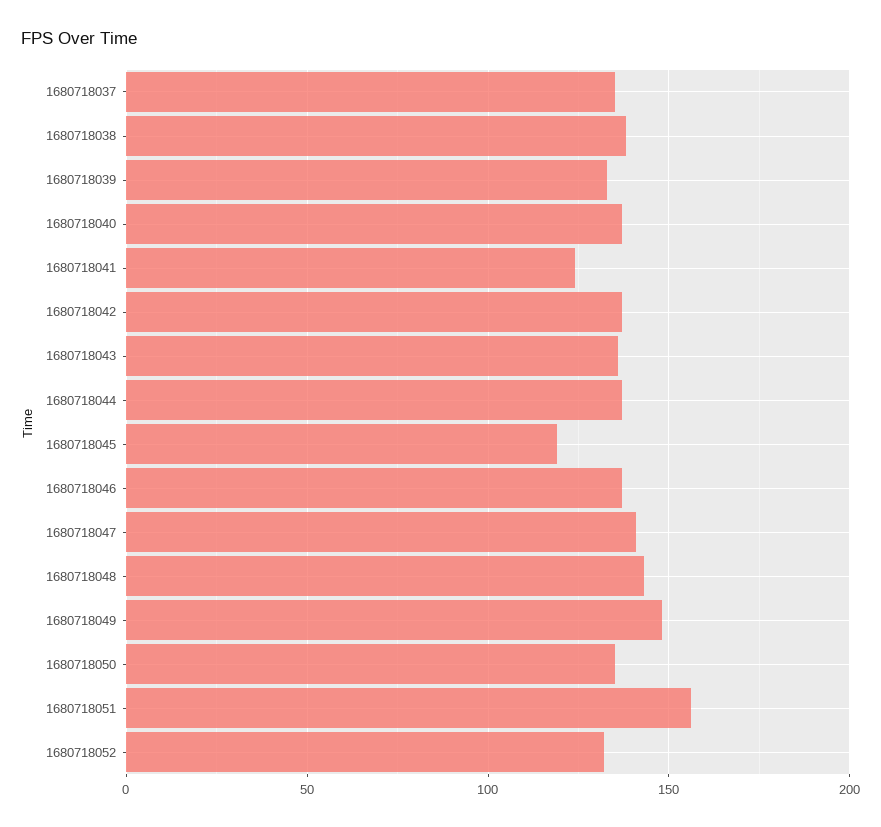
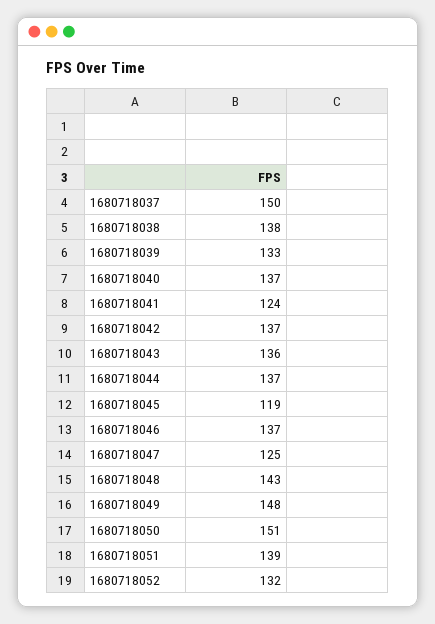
  {
-   "1680718037": 135,
+   "1680718037": 150,
    "1680718038": 138,
    "1680718039": 133,
    "1680718040": 137,
    "1680718041": 124,
    "1680718042": 137,
    "1680718043": 136,
    "1680718044": 137,
    "1680718045": 119,
    "1680718046": 137,
-   "1680718047": 140,
+   "1680718047": 125,
    "1680718048": 143,
    "1680718049": 148,
-   "1680718050": 135,
+   "1680718050": 151,
-   "1680718051": 155,
+   "1680718051": 139,
    "1680718052": 132
  }

